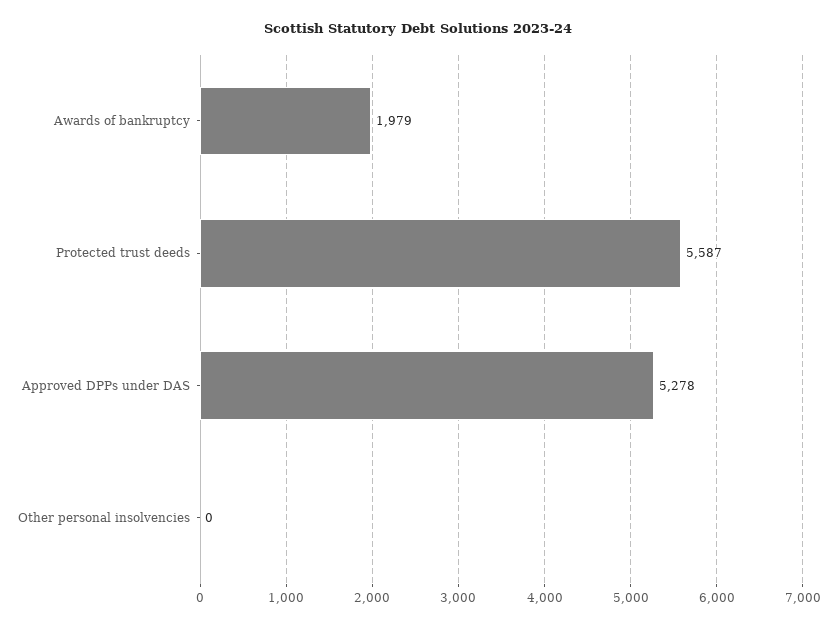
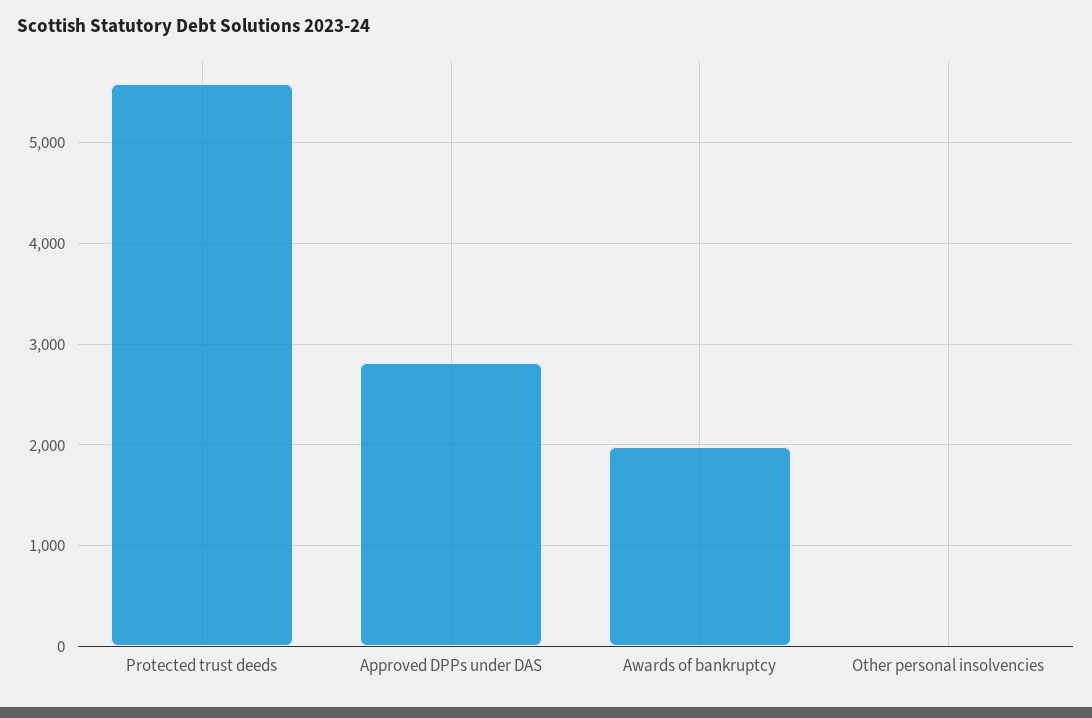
  {
    "Awards of bankruptcy": 1979,
    "Protected trust deeds": 5587,
-   "Approved DPPs under DAS": 5278,
+   "Approved DPPs under DAS": 2800,
    "Other personal insolvencies": 0
  }

